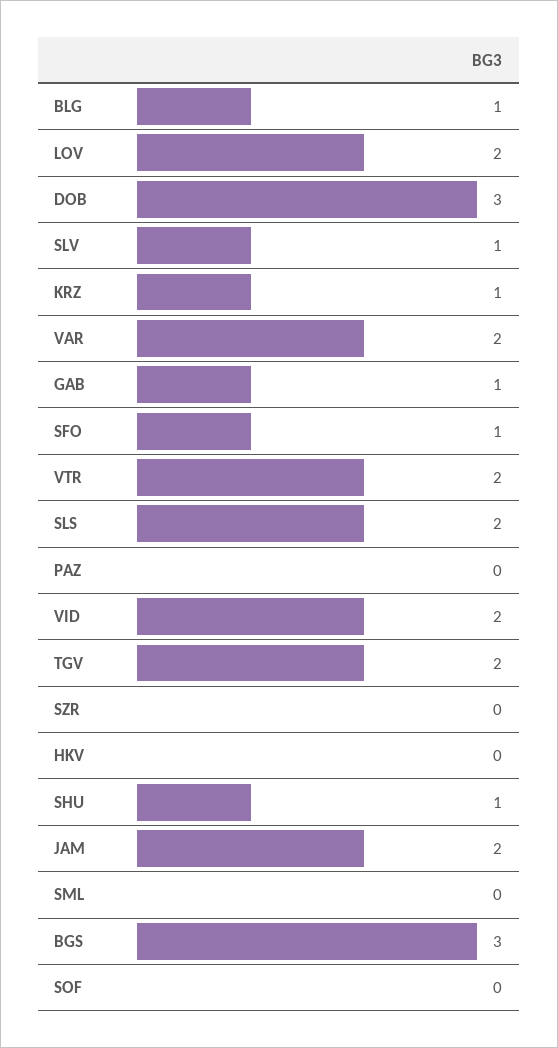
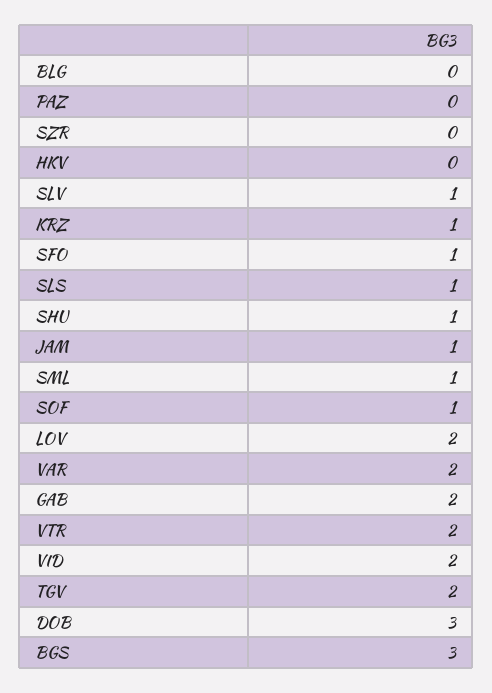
  {
-   "BLG": 1,
+   "BLG": 0,
    "LOV": 2,
    "DOB": 3,
    "SLV": 1,
    "KRZ": 1,
    "VAR": 2,
-   "GAB": 1,
+   "GAB": 2,
    "SFO": 1,
    "VTR": 2,
-   "SLS": 2,
+   "SLS": 1,
    "PAZ": 0,
    "VID": 2,
    "TGV": 2,
    "SZR": 0,
    "HKV": 0,
    "SHU": 1,
-   "JAM": 2,
+   "JAM": 1,
-   "SML": 0,
+   "SML": 1,
    "BGS": 3,
-   "SOF": 0
+   "SOF": 1
  }

